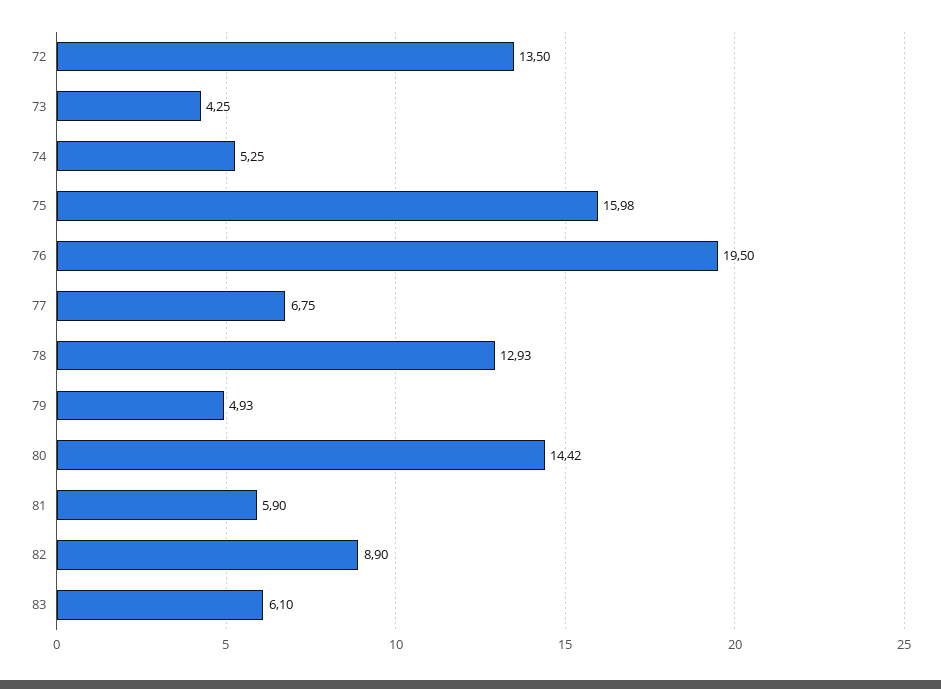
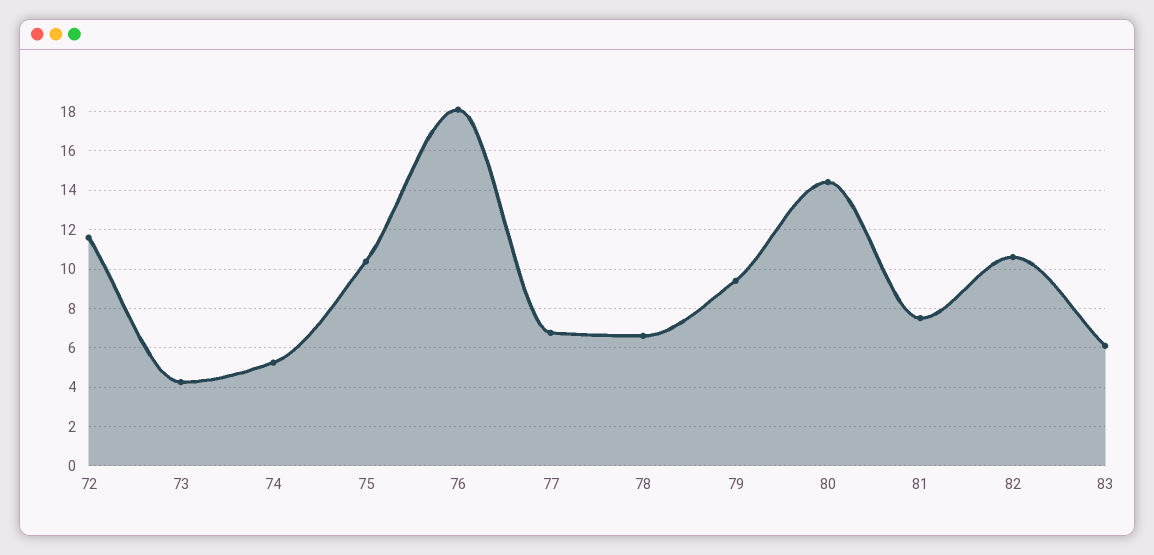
  {
-   "72": 13.5,
+   "72": 11.5,
    "73": 4.25,
    "74": 5.25,
-   "75": 15.98,
+   "75": 10.5,
-   "76": 19.5,
+   "76": 18,
    "77": 6.75,
-   "78": 12.93,
+   "78": 6.5,
-   "79": 4.93,
+   "79": 9.5,
    "80": 14.42,
-   "81": 5.9,
+   "81": 7.5,
-   "82": 8.9,
+   "82": 10.5,
    "83": 6.1
  }

